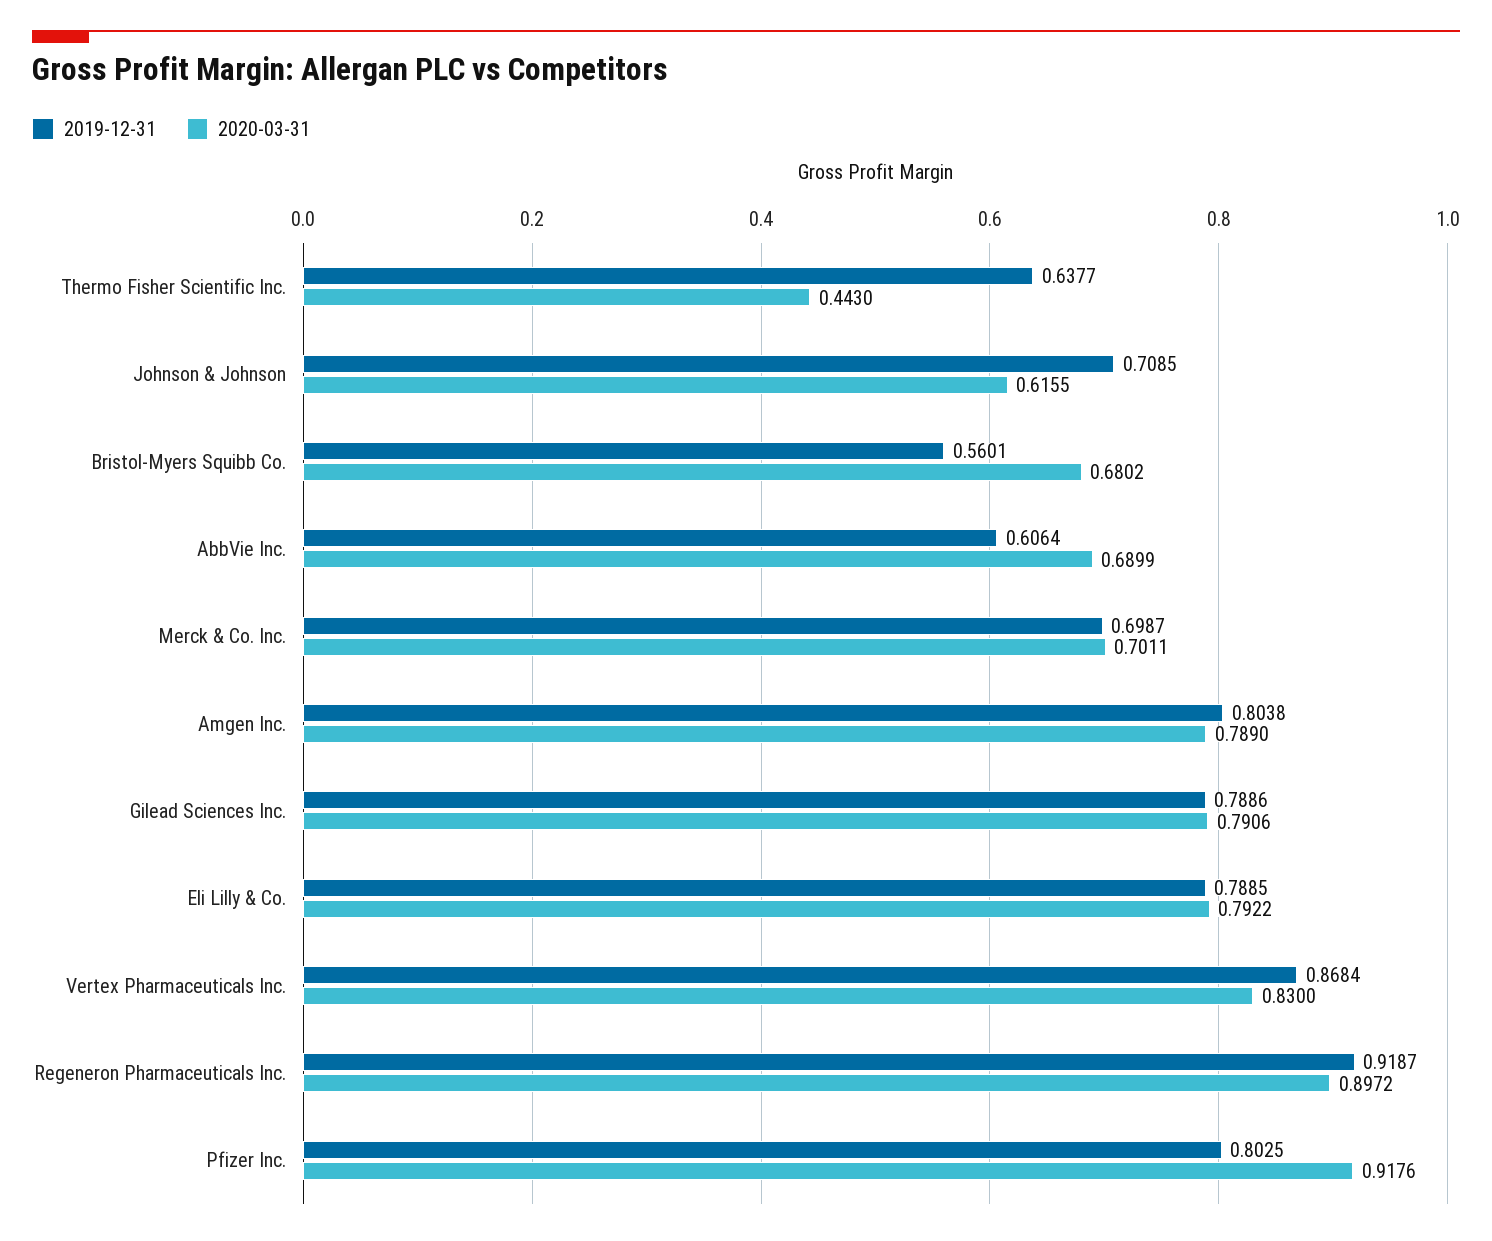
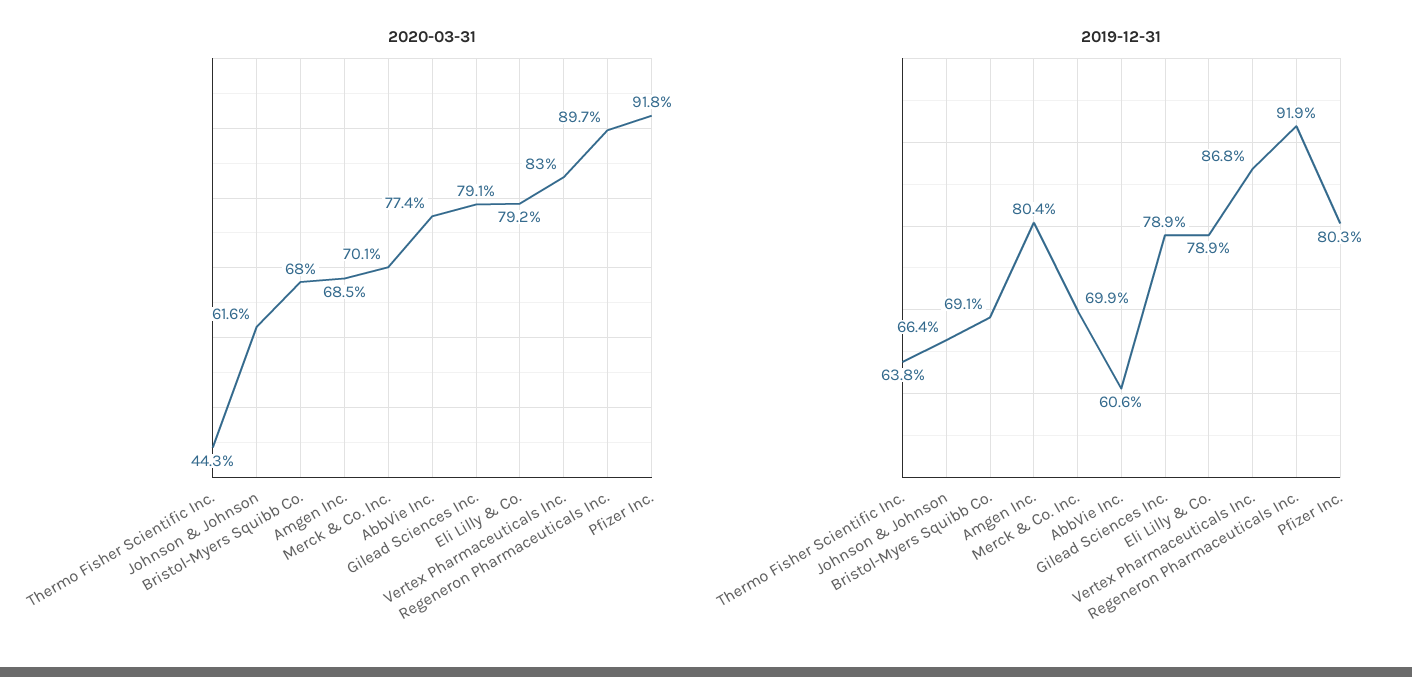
  {
    "2019-12-31": {
      "Thermo Fisher Scientific Inc.": 0.6377,
-     "Johnson & Johnson": 0.7085,
+     "Johnson & Johnson": 0.664,
-     "Bristol-Myers Squibb Co.": 0.5601,
+     "Bristol-Myers Squibb Co.": 0.691,
      "AbbVie Inc.": 0.6064,
      "Merck & Co. Inc.": 0.6987,
      "Amgen Inc.": 0.8038,
      "Gilead Sciences Inc.": 0.7886,
      "Eli Lilly & Co.": 0.7885,
      "Vertex Pharmaceuticals Inc.": 0.8684,
      "Regeneron Pharmaceuticals Inc.": 0.9187,
      "Pfizer Inc.": 0.8025
    },
    "2020-03-31": {
      "Thermo Fisher Scientific Inc.": 0.443,
      "Johnson & Johnson": 0.6155,
      "Bristol-Myers Squibb Co.": 0.6802,
-     "AbbVie Inc.": 0.6899,
+     "AbbVie Inc.": 0.774,
      "Merck & Co. Inc.": 0.7011,
-     "Amgen Inc.": 0.789,
+     "Amgen Inc.": 0.685,
      "Gilead Sciences Inc.": 0.7906,
      "Eli Lilly & Co.": 0.7922,
      "Vertex Pharmaceuticals Inc.": 0.83,
      "Regeneron Pharmaceuticals Inc.": 0.8972,
      "Pfizer Inc.": 0.9176
    }
  }

